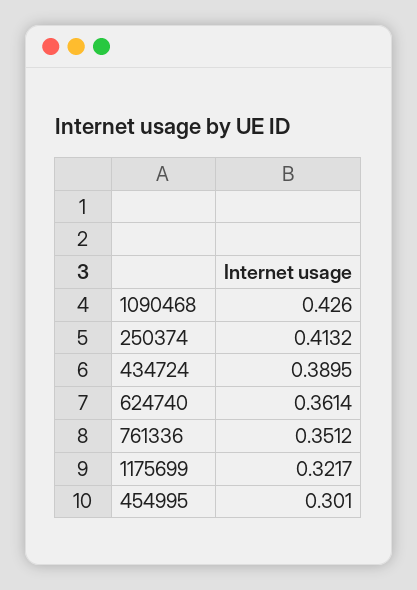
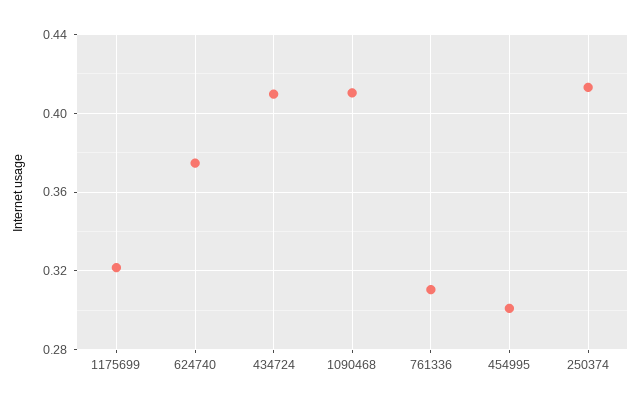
  {
-   "1090468": 0.426,
+   "1090468": 0.41,
    "250374": 0.4132,
-   "434724": 0.3895,
+   "434724": 0.41,
-   "624740": 0.3614,
+   "624740": 0.375,
-   "761336": 0.3512,
+   "761336": 0.31,
    "1175699": 0.3217,
    "454995": 0.301
  }

